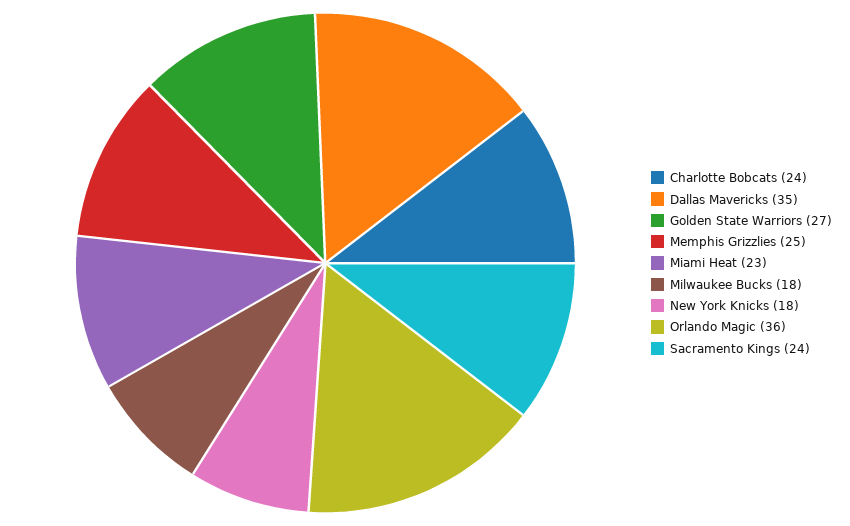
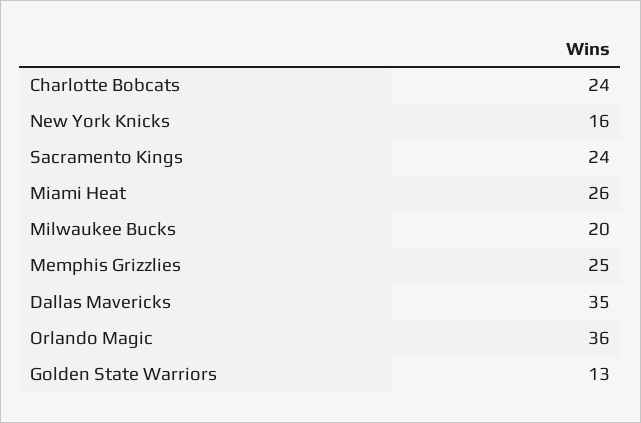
  {
    "Charlotte Bobcats": 24,
    "Dallas Mavericks": 35,
-   "Golden State Warriors": 27,
+   "Golden State Warriors": 13,
    "Memphis Grizzlies": 25,
-   "Miami Heat": 23,
+   "Miami Heat": 26,
-   "Milwaukee Bucks": 18,
+   "Milwaukee Bucks": 20,
-   "New York Knicks": 18,
+   "New York Knicks": 16,
    "Orlando Magic": 36,
    "Sacramento Kings": 24
  }

